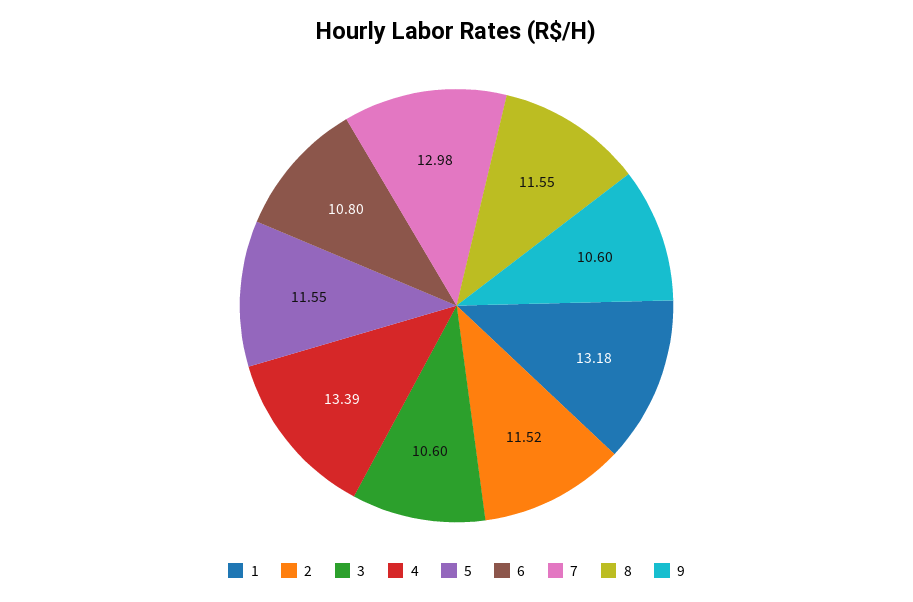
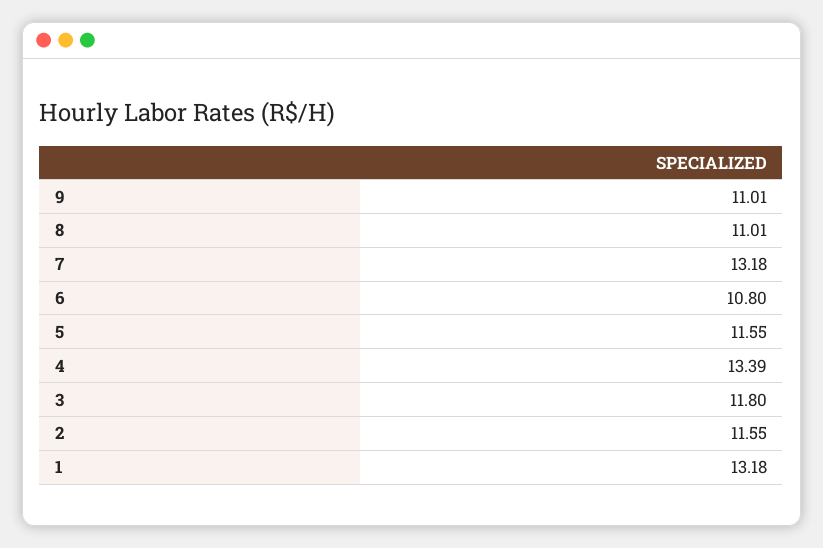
  {
    "1": 13.18,
-   "2": 11.52,
+   "2": 11.55,
-   "3": 10.6,
+   "3": 11.8,
    "4": 13.39,
    "5": 11.55,
    "6": 10.8,
-   "7": 12.98,
+   "7": 13.18,
-   "8": 11.55,
+   "8": 11.01,
-   "9": 10.6
+   "9": 11.01
  }

